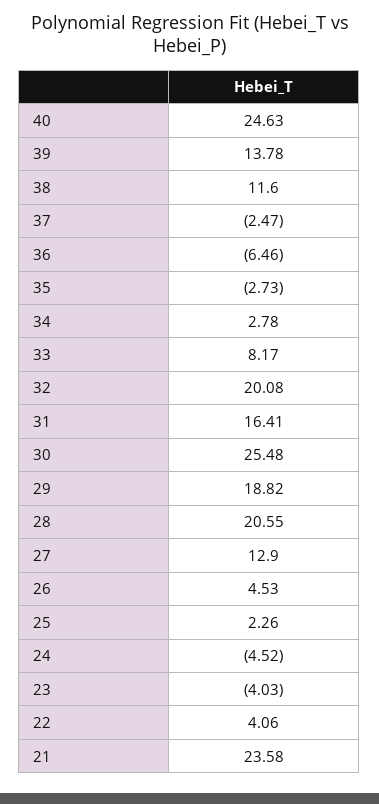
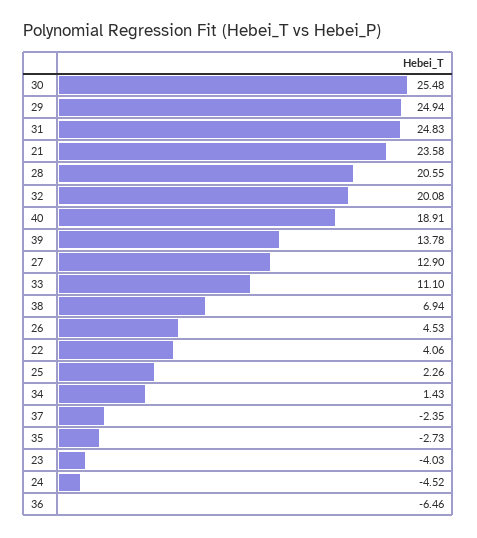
  {
-   "40": 24.63,
+   "40": 18.91,
    "39": 13.78,
-   "38": 11.6,
+   "38": 6.94,
-   "37": -2.47,
+   "37": -2.35,
    "36": -6.46,
    "35": -2.73,
-   "34": 2.78,
+   "34": 1.43,
-   "33": 8.17,
+   "33": 11.1,
    "32": 20.08,
-   "31": 16.41,
+   "31": 24.83,
    "30": 25.48,
-   "29": 18.82,
+   "29": 24.94,
    "28": 20.55,
    "27": 12.9,
    "26": 4.53,
    "25": 2.26,
    "24": -4.52,
    "23": -4.03,
    "22": 4.06,
    "21": 23.58
  }

